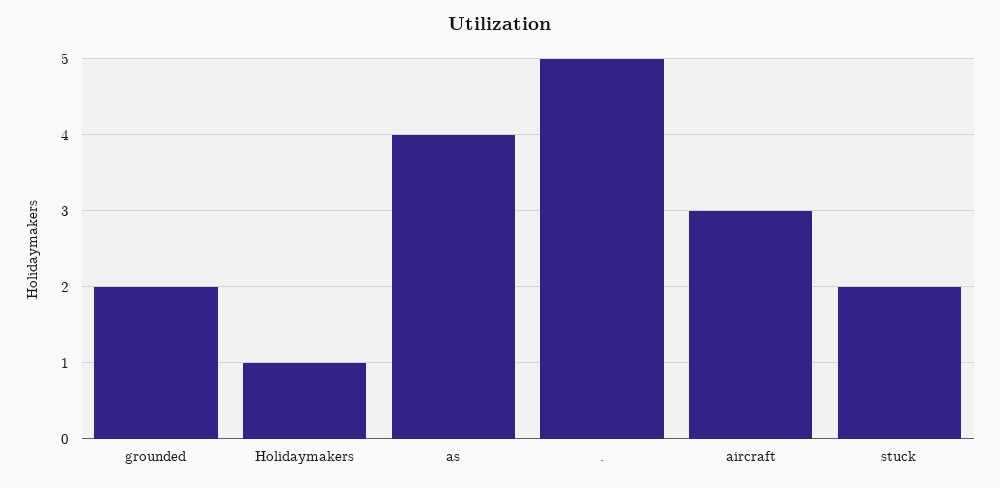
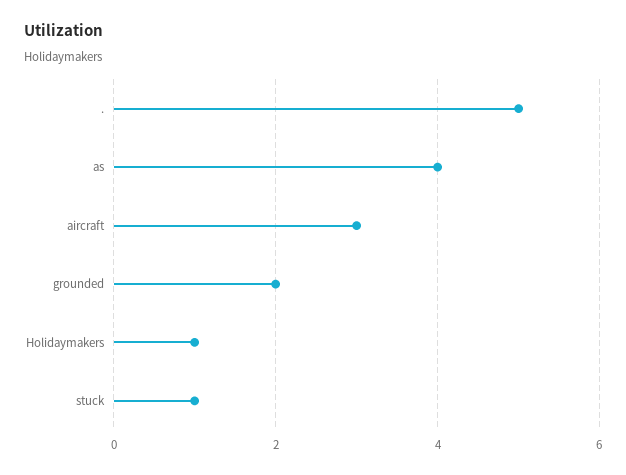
  {
    "grounded": 2,
    "Holidaymakers": 1,
    "as": 4,
    ".": 5,
    "aircraft": 3,
-   "stuck": 2
+   "stuck": 1
  }

